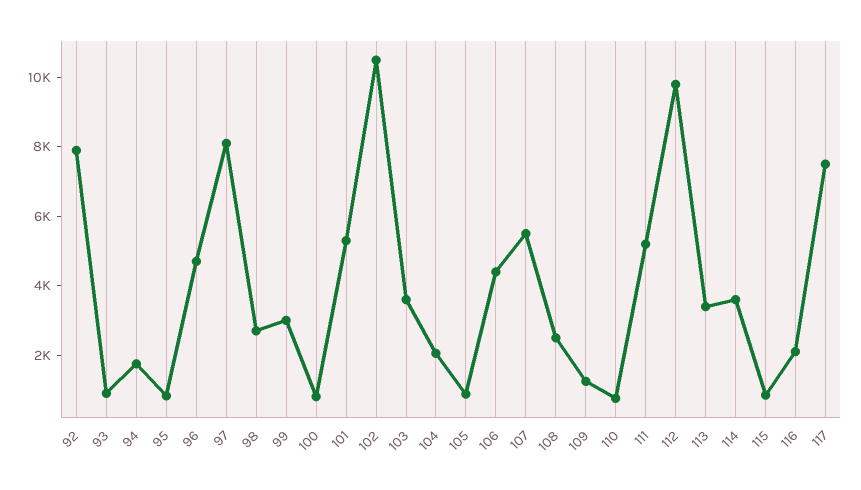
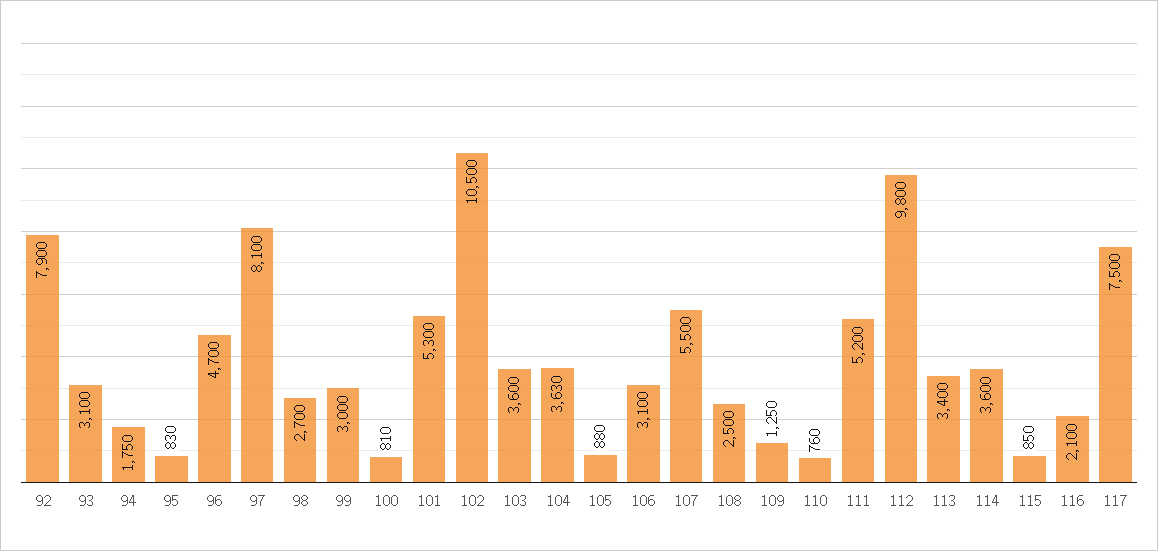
  {
    "92": 7900,
-   "93": 1000,
+   "93": 3100,
    "94": 1750,
    "95": 830,
    "96": 4700,
    "97": 8100,
    "98": 2700,
    "99": 3000,
    "100": 810,
    "101": 5300,
    "102": 10500,
    "103": 3600,
-   "104": 2000,
+   "104": 3630,
    "105": 880,
-   "106": 4500,
+   "106": 3100,
    "107": 5500,
    "108": 2500,
    "109": 1250,
    "110": 760,
    "111": 5200,
    "112": 9800,
    "113": 3400,
    "114": 3600,
    "115": 850,
    "116": 2100,
    "117": 7500
  }

